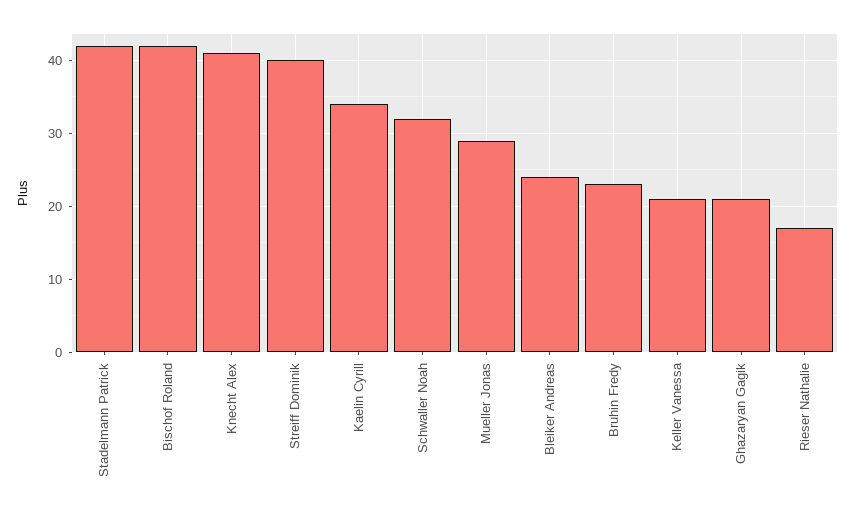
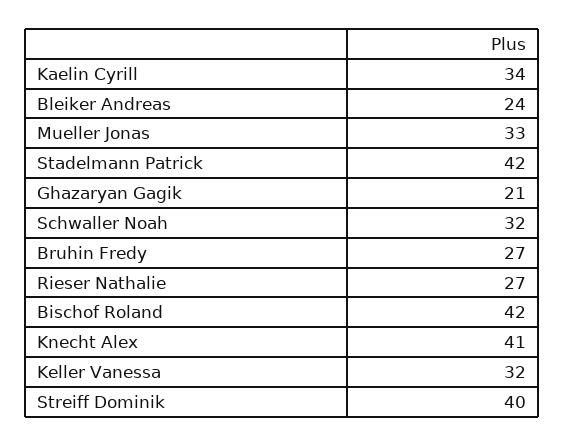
  {
    "Stadelmann Patrick": 42,
    "Bischof Roland": 42,
    "Knecht Alex": 41,
    "Streiff Dominik": 40,
    "Kaelin Cyrill": 34,
    "Schwaller Noah": 32,
-   "Mueller Jonas": 29,
+   "Mueller Jonas": 33,
    "Bleiker Andreas": 24,
-   "Bruhin Fredy": 23,
+   "Bruhin Fredy": 27,
-   "Keller Vanessa": 21,
+   "Keller Vanessa": 32,
    "Ghazaryan Gagik": 21,
-   "Rieser Nathalie": 17
+   "Rieser Nathalie": 27
  }

